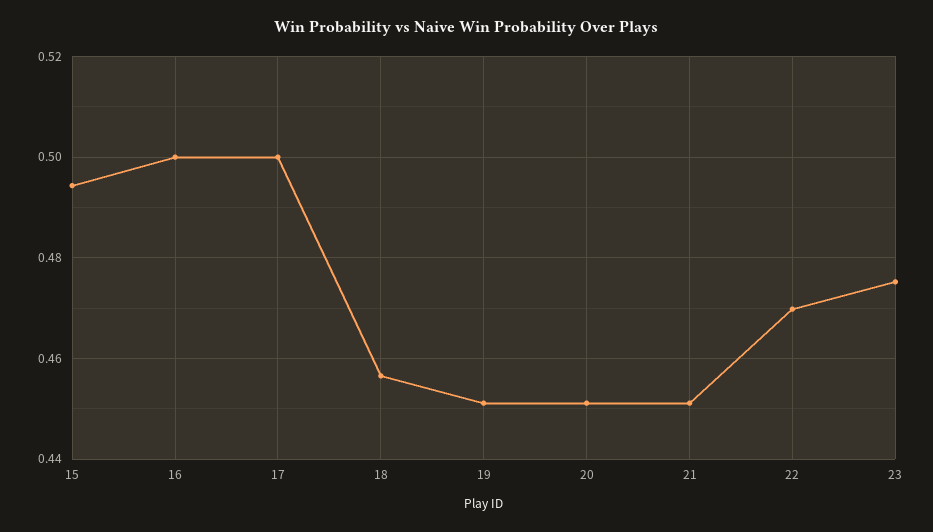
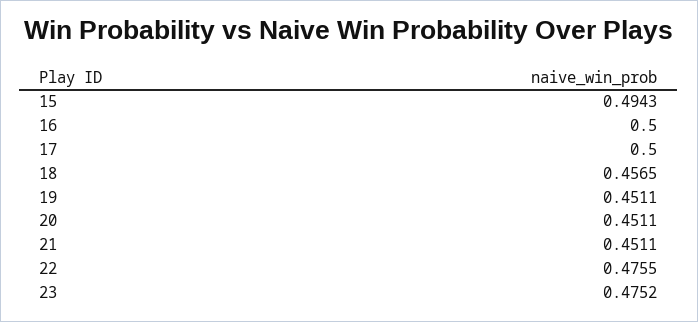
  {
    "15": 0.4943,
    "16": 0.5,
    "17": 0.5,
    "18": 0.4565,
    "19": 0.4511,
    "20": 0.4511,
    "21": 0.4511,
-   "22": 0.47,
+   "22": 0.4755,
    "23": 0.4752
  }

